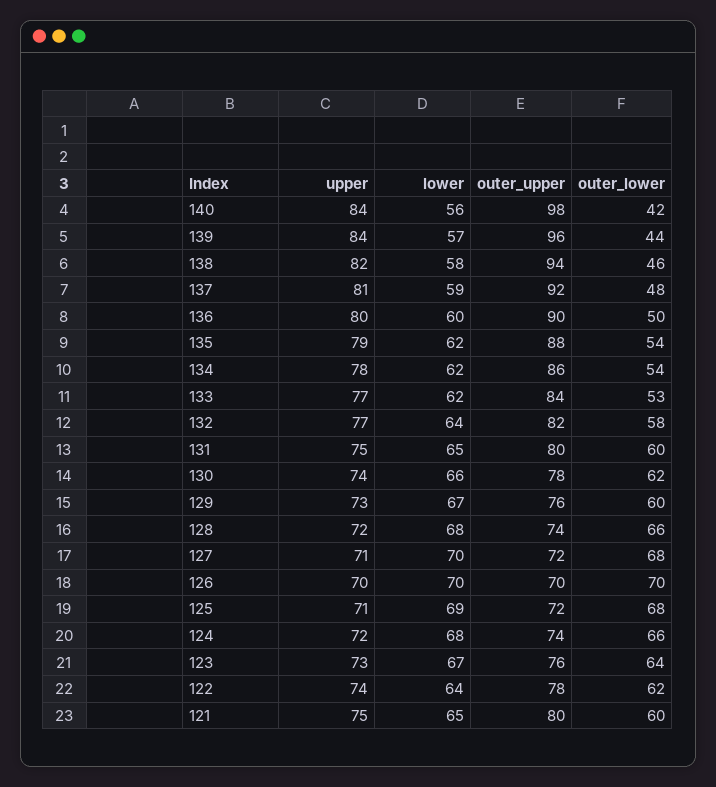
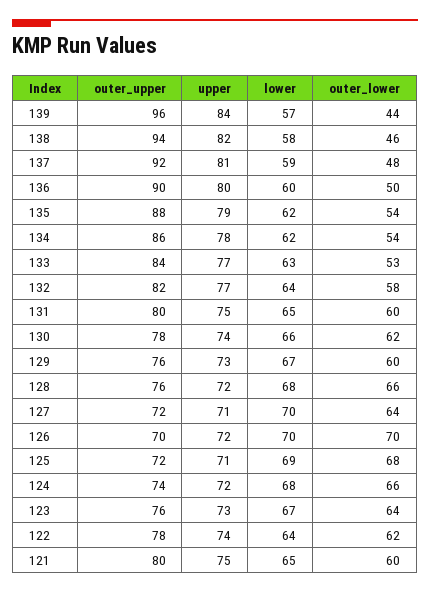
  {
    "upper": {
-     "140": 84,
      "139": 84,
      "138": 82,
      "137": 81,
      "136": 80,
      "135": 79,
      "134": 78,
      "133": 77,
      "132": 77,
      "131": 75,
      "130": 74,
      "129": 73,
      "128": 72,
      "127": 71,
-     "126": 70,
+     "126": 72,
      "125": 71,
      "124": 72,
      "123": 73,
      "122": 74,
      "121": 75
    },
    "lower": {
-     "140": 56,
      "139": 57,
      "138": 58,
      "137": 59,
      "136": 60,
      "135": 62,
      "134": 62,
-     "133": 62,
+     "133": 63,
      "132": 64,
      "131": 65,
      "130": 66,
      "129": 67,
      "128": 68,
      "127": 70,
      "126": 70,
      "125": 69,
      "124": 68,
      "123": 67,
      "122": 64,
      "121": 65
    },
    "outer_upper": {
-     "140": 98,
      "139": 96,
      "138": 94,
      "137": 92,
      "136": 90,
      "135": 88,
      "134": 86,
      "133": 84,
      "132": 82,
      "131": 80,
      "130": 78,
      "129": 76,
-     "128": 74,
+     "128": 76,
      "127": 72,
      "126": 70,
      "125": 72,
      "124": 74,
      "123": 76,
      "122": 78,
      "121": 80
    },
    "outer_lower": {
-     "140": 42,
      "139": 44,
      "138": 46,
      "137": 48,
      "136": 50,
      "135": 54,
      "134": 54,
      "133": 53,
      "132": 58,
      "131": 60,
      "130": 62,
      "129": 60,
      "128": 66,
-     "127": 68,
+     "127": 64,
      "126": 70,
      "125": 68,
      "124": 66,
      "123": 64,
      "122": 62,
      "121": 60
    }
  }

